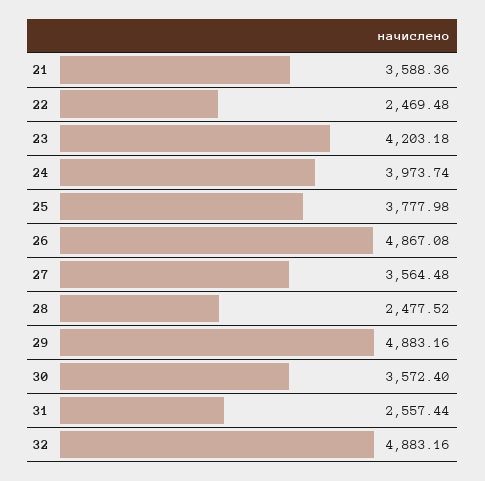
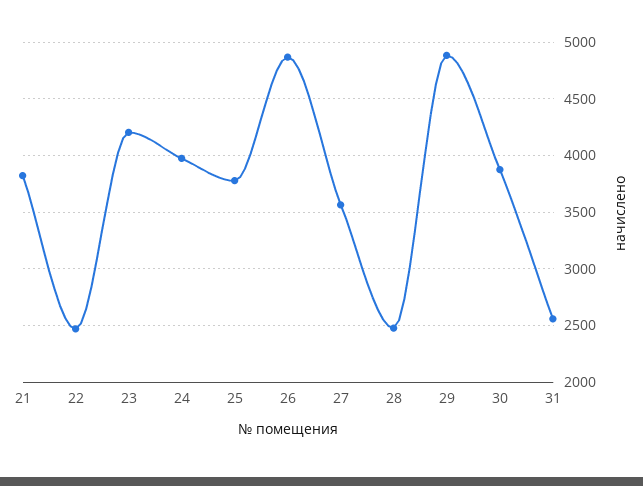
  {
-   "21": 3588.36,
+   "21": 3800,
    "22": 2469.48,
    "23": 4203.18,
    "24": 3973.74,
    "25": 3777.98,
    "26": 4867.08,
    "27": 3564.48,
    "28": 2477.52,
    "29": 4883.16,
-   "30": 3572.4,
+   "30": 3900,
-   "31": 2557.44,
+   "31": 2557.44
-   "32": 4883.16
  }

